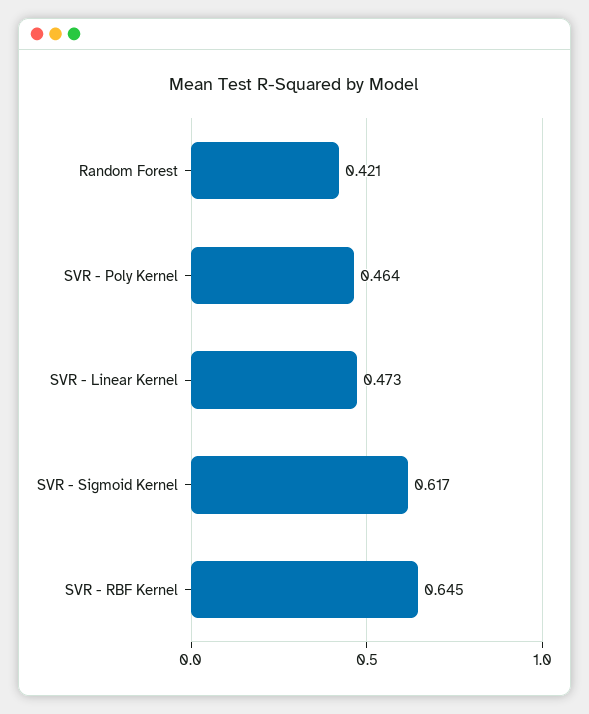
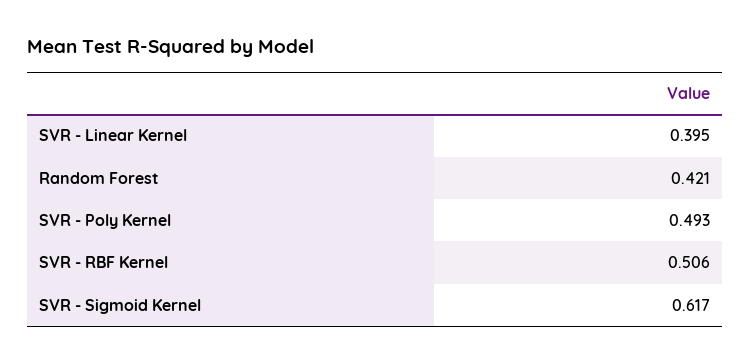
  {
    "Random Forest": 0.421,
-   "SVR - Poly Kernel": 0.464,
+   "SVR - Poly Kernel": 0.493,
-   "SVR - Linear Kernel": 0.473,
+   "SVR - Linear Kernel": 0.395,
    "SVR - Sigmoid Kernel": 0.617,
-   "SVR - RBF Kernel": 0.645
+   "SVR - RBF Kernel": 0.506
  }

